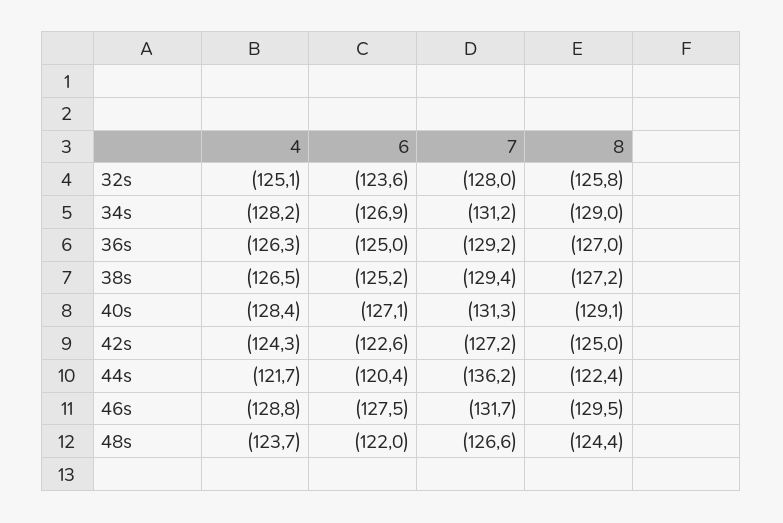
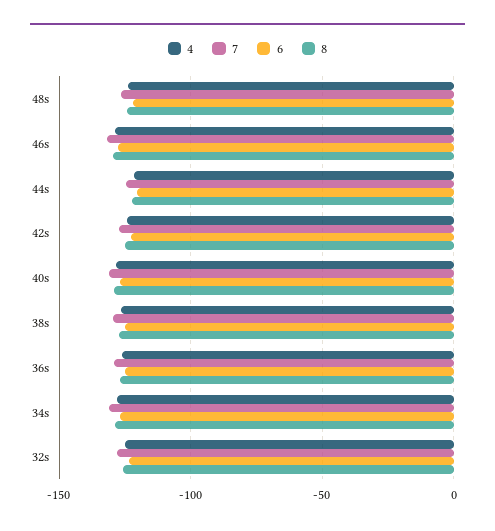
  {
    "4": {
      "32s": -125.1,
      "34s": -128.2,
      "36s": -126.3,
      "38s": -126.5,
      "40s": -128.4,
      "42s": -124.3,
      "44s": -121.7,
      "46s": -128.8,
      "48s": -123.7
    },
    "6": {
      "32s": -123.6,
      "34s": -126.9,
      "36s": -125,
      "38s": -125.2,
      "40s": -127.1,
      "42s": -122.6,
      "44s": -120.4,
      "46s": -127.5,
      "48s": -122
    },
    "7": {
      "32s": -128,
      "34s": -131.2,
      "36s": -129.2,
      "38s": -129.4,
      "40s": -131.3,
      "42s": -127.2,
-     "44s": -136.2,
+     "44s": -125,
      "46s": -131.7,
      "48s": -126.6
    },
    "8": {
      "32s": -125.8,
      "34s": -129,
      "36s": -127,
      "38s": -127.2,
      "40s": -129.1,
      "42s": -125,
      "44s": -122.4,
      "46s": -129.5,
      "48s": -124.4
    }
  }

